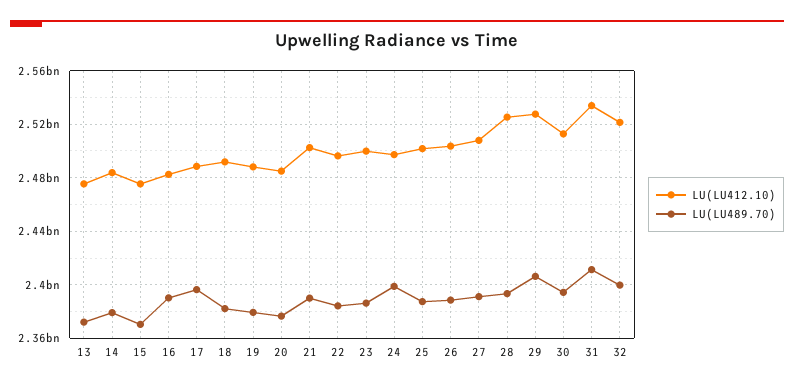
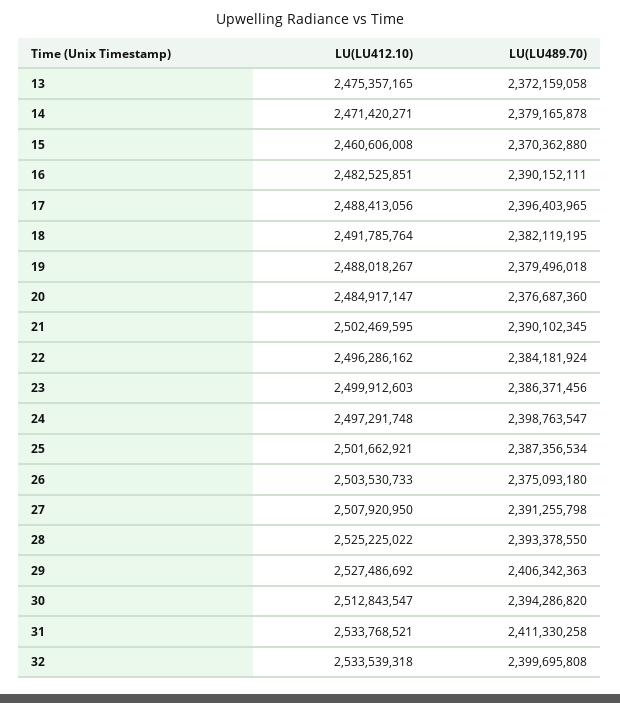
  {
    "LU(LU412.10)": {
      "13": 2475357165,
-     "14": 2485000000,
+     "14": 2471420271,
-     "15": 2475000000,
+     "15": 2460606008,
      "16": 2482525851,
      "17": 2488413056,
      "18": 2491785764,
      "19": 2488018267,
      "20": 2484917147,
      "21": 2502469595,
      "22": 2496286162,
      "23": 2499912603,
      "24": 2497291748,
      "25": 2501662921,
      "26": 2503530733,
      "27": 2507920950,
      "28": 2525225022,
      "29": 2527486692,
      "30": 2512843547,
      "31": 2533768521,
-     "32": 2520000000
+     "32": 2533539318
    },
    "LU(LU489.70)": {
      "13": 2372159058,
      "14": 2379165878,
      "15": 2370362880,
      "16": 2390152111,
      "17": 2396403965,
      "18": 2382119195,
      "19": 2379496018,
      "20": 2376687360,
      "21": 2390102345,
      "22": 2384181924,
      "23": 2386371456,
      "24": 2398763547,
      "25": 2387356534,
-     "26": 2390000000,
+     "26": 2375093180,
      "27": 2391255798,
      "28": 2393378550,
      "29": 2406342363,
      "30": 2394286820,
      "31": 2411330258,
      "32": 2399695808
    }
  }

